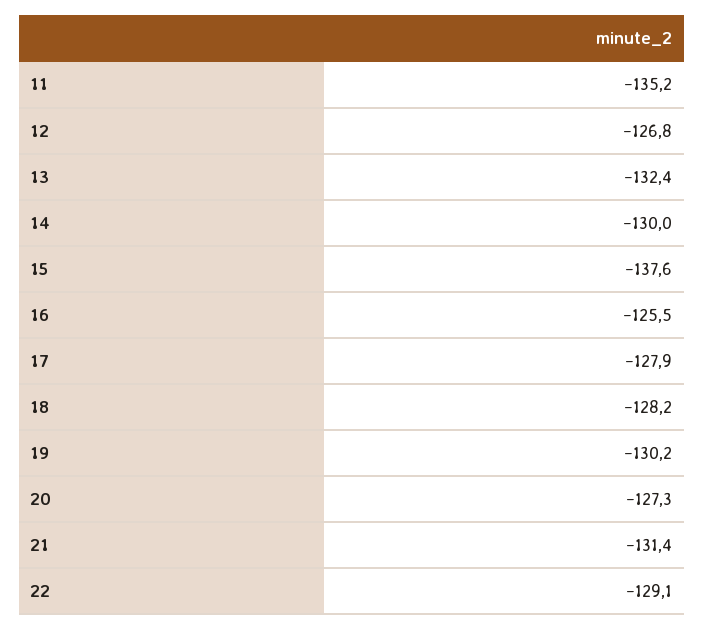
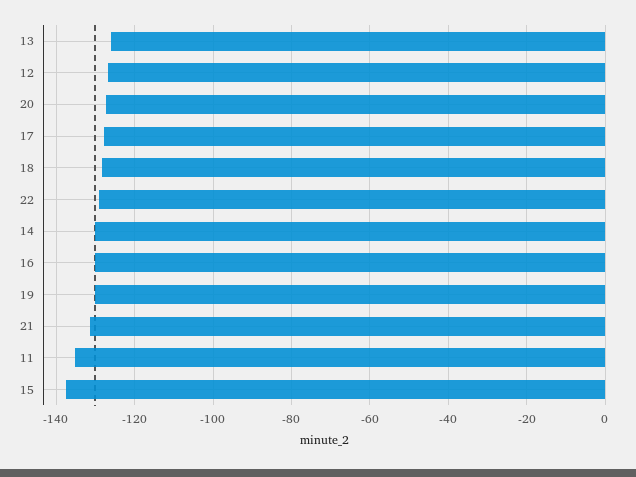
  {
    "11": -135.2,
    "12": -126.8,
-   "13": -132.4,
+   "13": -126,
    "14": -130,
    "15": -137.6,
-   "16": -125.5,
+   "16": -130,
    "17": -127.9,
    "18": -128.2,
    "19": -130.2,
    "20": -127.3,
    "21": -131.4,
    "22": -129.1
  }

